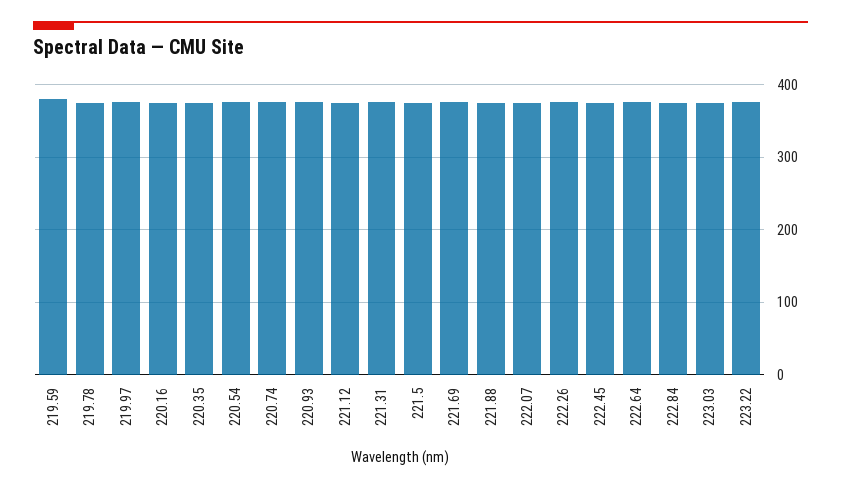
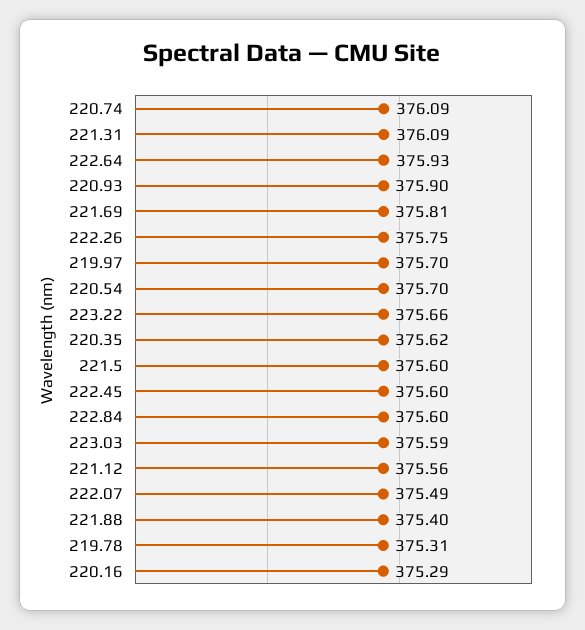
  {
-   "219.59": 380,
    "219.78": 375.31,
    "219.97": 375.7,
    "220.16": 375.29,
    "220.35": 375.62,
    "220.54": 375.7,
    "220.74": 376.09,
    "220.93": 375.9,
    "221.12": 375.56,
    "221.31": 376.09,
    "221.5": 375.6,
    "221.69": 375.81,
    "221.88": 375.4,
    "222.07": 375.49,
    "222.26": 375.75,
    "222.45": 375.6,
    "222.64": 375.93,
    "222.84": 375.6,
    "223.03": 375.59,
    "223.22": 375.66
  }

